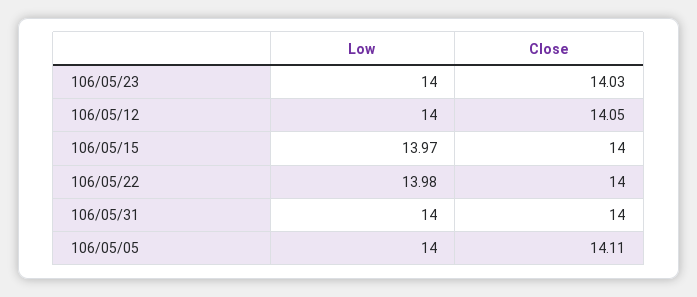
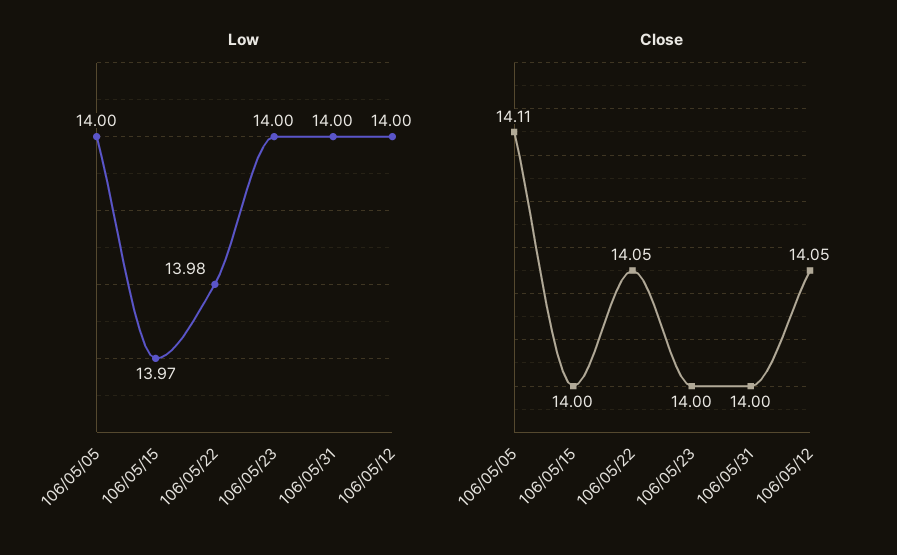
  {
    "Low": {
      "106/05/23": 14,
      "106/05/12": 14,
      "106/05/15": 13.97,
      "106/05/22": 13.98,
      "106/05/31": 14,
      "106/05/05": 14
    },
    "Close": {
-     "106/05/23": 14.03,
+     "106/05/23": 14,
      "106/05/12": 14.05,
      "106/05/15": 14,
-     "106/05/22": 14,
+     "106/05/22": 14.05,
      "106/05/31": 14,
      "106/05/05": 14.11
    }
  }

